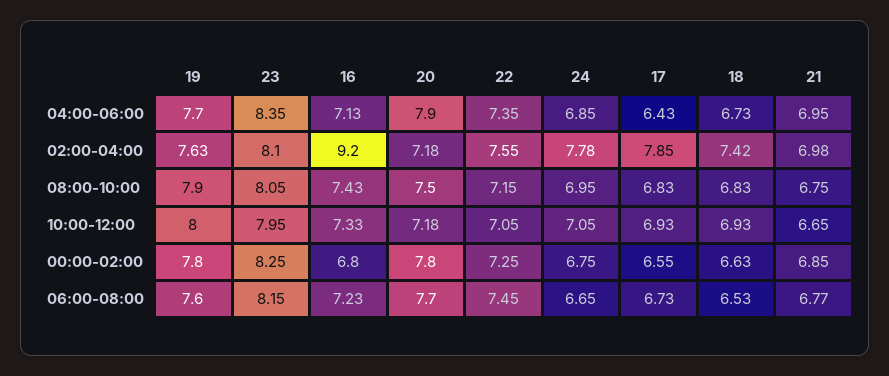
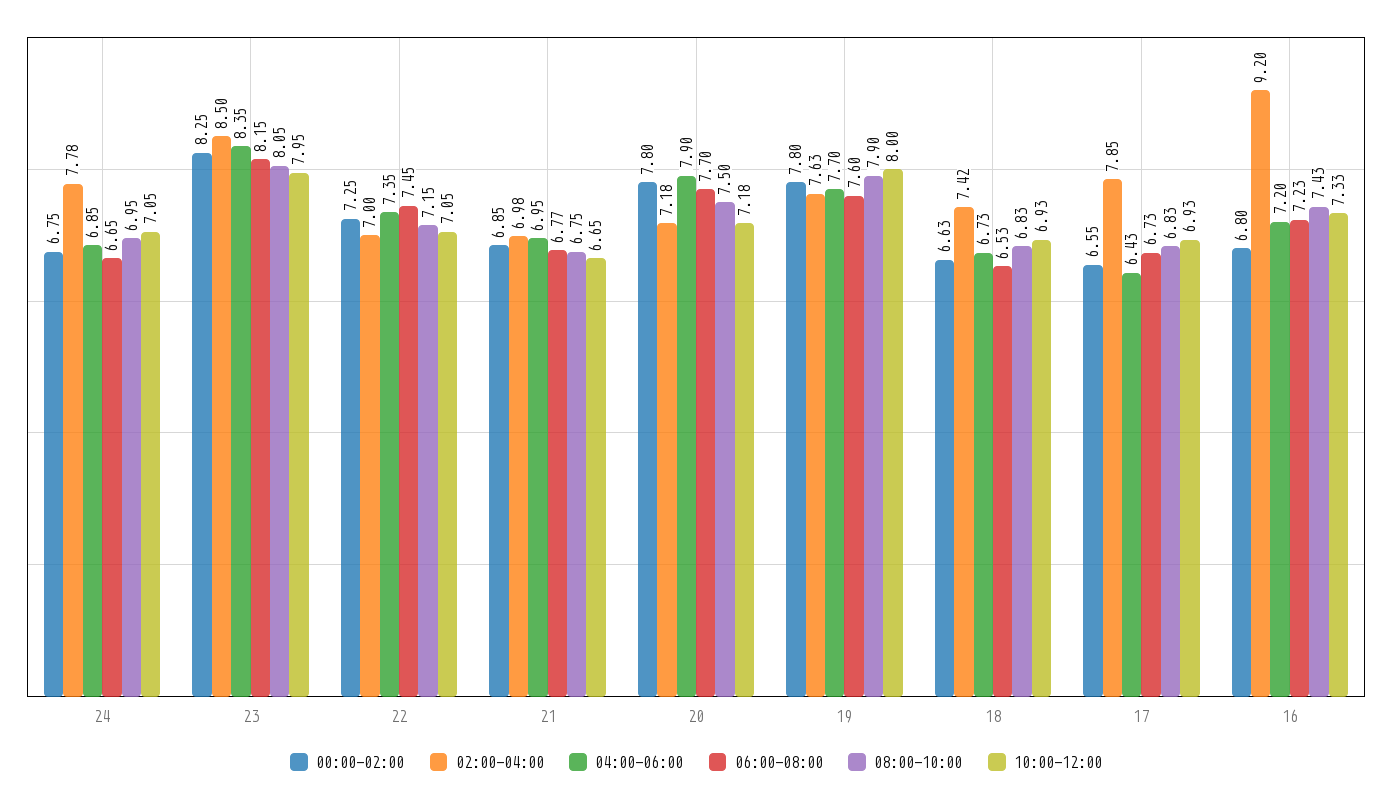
  {
    "04:00-06:00": {
      "19": 7.7,
      "23": 8.35,
-     "16": 7.13,
+     "16": 7.2,
      "20": 7.9,
      "22": 7.35,
      "24": 6.85,
      "17": 6.43,
      "18": 6.73,
      "21": 6.95
    },
    "02:00-04:00": {
      "19": 7.63,
-     "23": 8.1,
+     "23": 8.5,
      "16": 9.2,
      "20": 7.18,
-     "22": 7.55,
+     "22": 7,
      "24": 7.78,
      "17": 7.85,
      "18": 7.42,
      "21": 6.98
    },
    "08:00-10:00": {
      "19": 7.9,
      "23": 8.05,
      "16": 7.43,
      "20": 7.5,
      "22": 7.15,
      "24": 6.95,
      "17": 6.83,
      "18": 6.83,
      "21": 6.75
    },
    "10:00-12:00": {
      "19": 8,
      "23": 7.95,
      "16": 7.33,
      "20": 7.18,
      "22": 7.05,
      "24": 7.05,
      "17": 6.93,
      "18": 6.93,
      "21": 6.65
    },
    "00:00-02:00": {
      "19": 7.8,
      "23": 8.25,
      "16": 6.8,
      "20": 7.8,
      "22": 7.25,
      "24": 6.75,
      "17": 6.55,
      "18": 6.63,
      "21": 6.85
    },
    "06:00-08:00": {
      "19": 7.6,
      "23": 8.15,
      "16": 7.23,
      "20": 7.7,
      "22": 7.45,
      "24": 6.65,
      "17": 6.73,
      "18": 6.53,
      "21": 6.77
    }
  }

